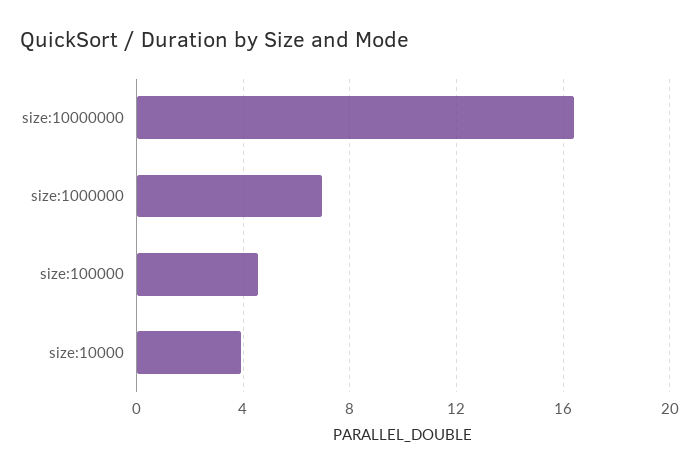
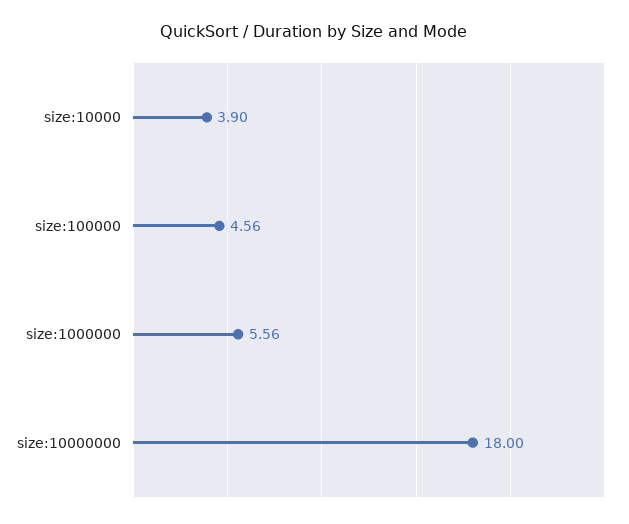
  {
-   "size:10000000": 16.5,
+   "size:10000000": 18,
-   "size:1000000": 7,
+   "size:1000000": 5.56,
    "size:100000": 4.56,
    "size:10000": 3.9
  }

